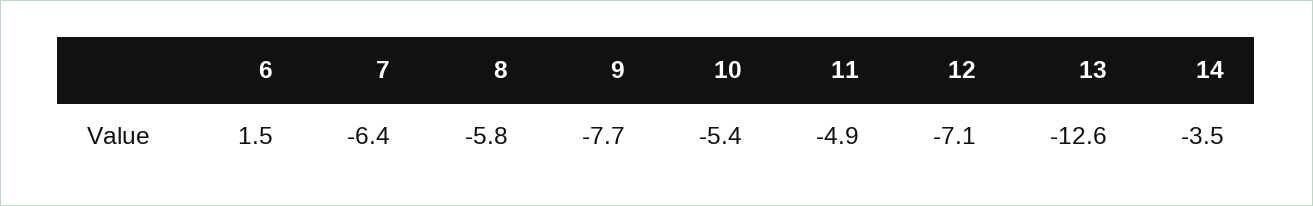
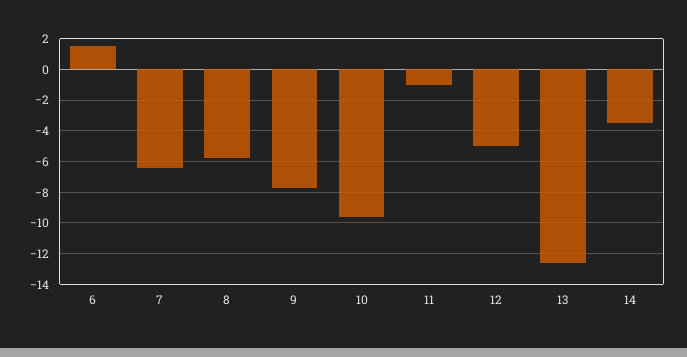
  {
    "6": 1.5,
    "7": -6.4,
    "8": -5.8,
    "9": -7.7,
-   "10": -5.4,
+   "10": -9.5,
-   "11": -4.9,
+   "11": -1,
-   "12": -7.1,
+   "12": -5,
    "13": -12.6,
    "14": -3.5
  }

